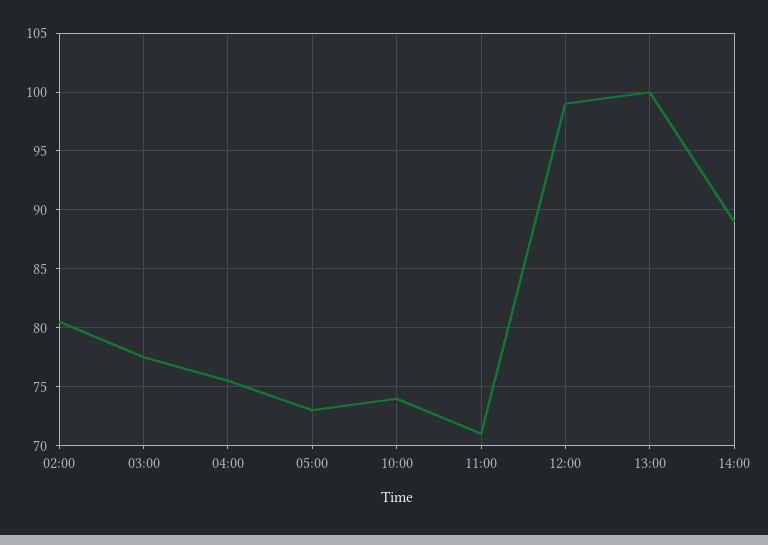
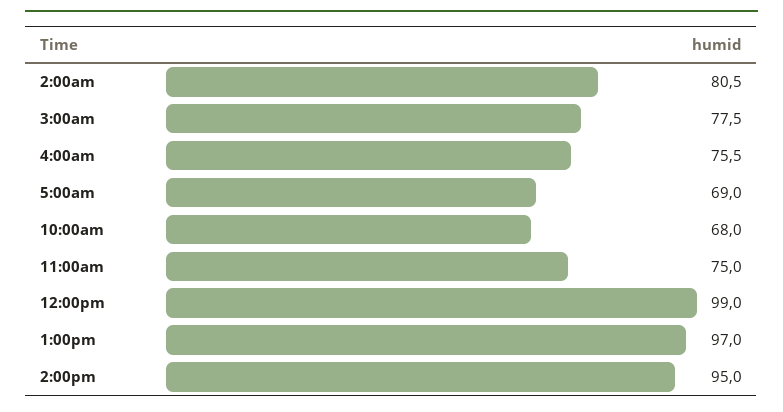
  {
    "02:00": 80.5,
    "03:00": 77.5,
    "04:00": 75.5,
-   "05:00": 73,
+   "05:00": 69,
-   "10:00": 74,
+   "10:00": 68,
-   "11:00": 71,
+   "11:00": 75,
    "12:00": 99,
-   "13:00": 100,
+   "13:00": 97,
-   "14:00": 89
+   "14:00": 95
  }

